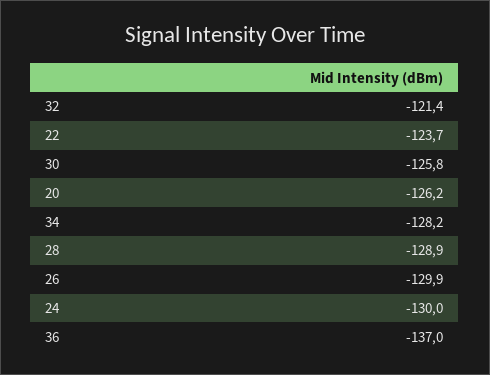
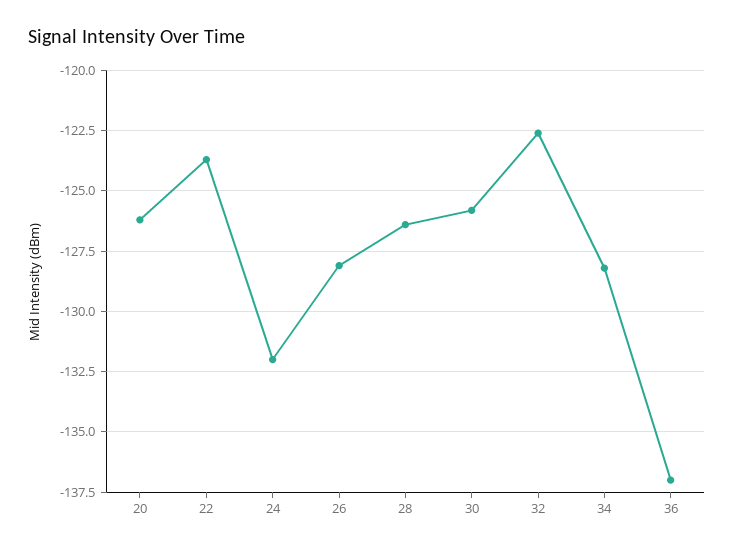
  {
-   "32": -121.4,
+   "32": -122.5,
    "22": -123.7,
    "30": -125.8,
    "20": -126.2,
    "34": -128.2,
-   "28": -128.9,
+   "28": -126.5,
-   "26": -129.9,
+   "26": -128,
-   "24": -130,
+   "24": -132,
    "36": -137
  }

